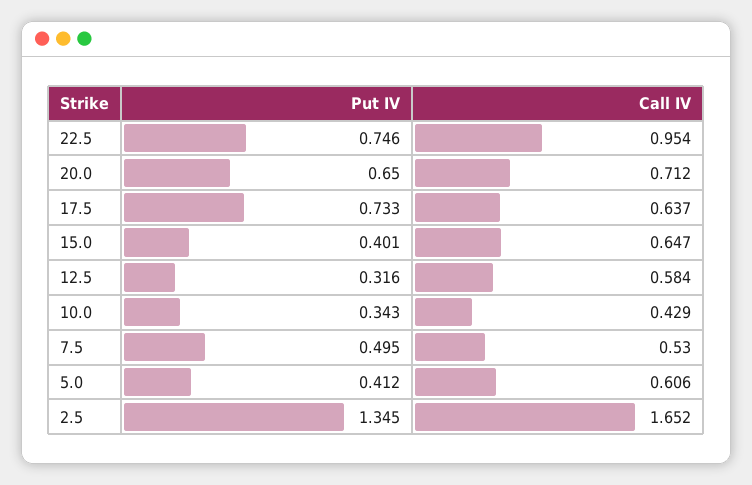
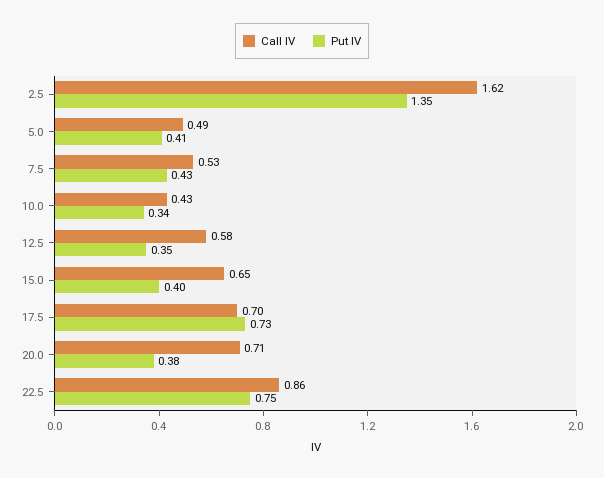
  {
    "Put IV": {
      "22.5": 0.746,
-     "20.0": 0.65,
+     "20.0": 0.38,
      "17.5": 0.733,
      "15.0": 0.401,
-     "12.5": 0.316,
+     "12.5": 0.35,
      "10.0": 0.343,
-     "7.5": 0.495,
+     "7.5": 0.43,
      "5.0": 0.412,
      "2.5": 1.345
    },
    "Call IV": {
-     "22.5": 0.954,
+     "22.5": 0.86,
      "20.0": 0.712,
-     "17.5": 0.637,
+     "17.5": 0.7,
      "15.0": 0.647,
      "12.5": 0.584,
      "10.0": 0.429,
      "7.5": 0.53,
-     "5.0": 0.606,
+     "5.0": 0.49,
-     "2.5": 1.652
+     "2.5": 1.62
    }
  }

